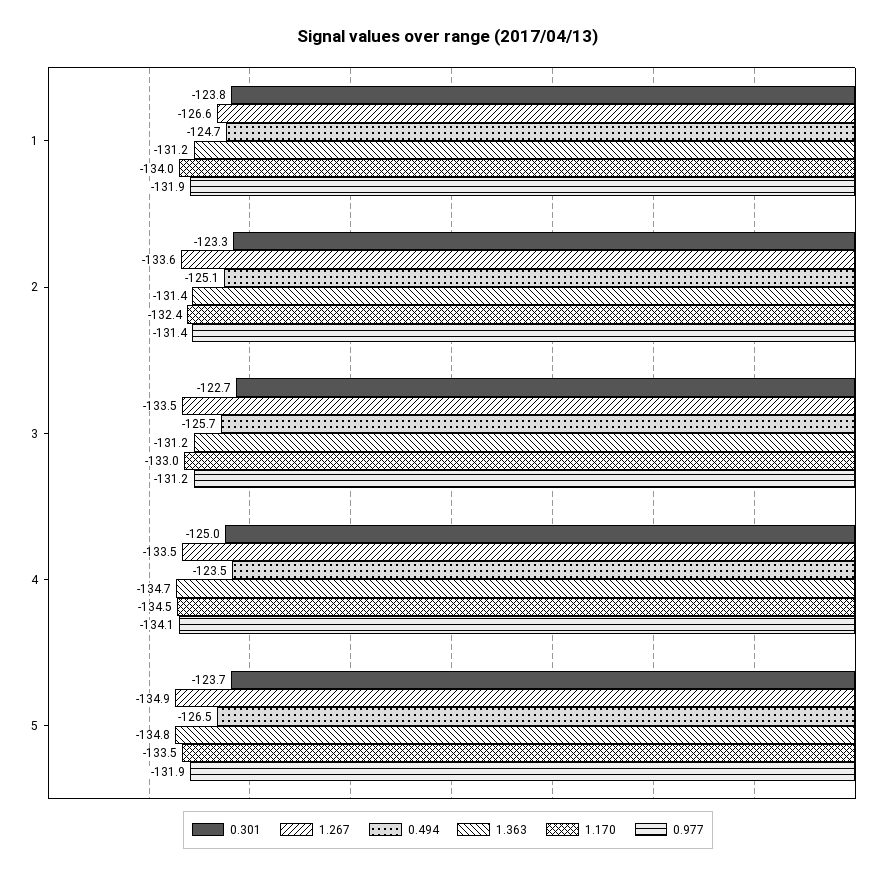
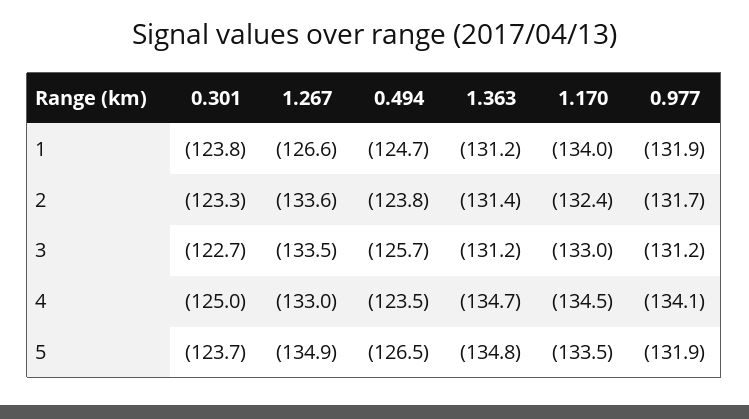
  {
    "0.301": {
      "1": -123.8,
      "2": -123.3,
      "3": -122.7,
      "4": -125,
      "5": -123.7
    },
    "1.267": {
      "1": -126.6,
      "2": -133.6,
      "3": -133.5,
-     "4": -133.5,
+     "4": -133,
      "5": -134.9
    },
    "0.494": {
      "1": -124.7,
-     "2": -125.1,
+     "2": -123.8,
      "3": -125.7,
      "4": -123.5,
      "5": -126.5
    },
    "1.363": {
      "1": -131.2,
      "2": -131.4,
      "3": -131.2,
      "4": -134.7,
      "5": -134.8
    },
    "1.170": {
      "1": -134,
      "2": -132.4,
      "3": -133,
      "4": -134.5,
      "5": -133.5
    },
    "0.977": {
      "1": -131.9,
-     "2": -131.4,
+     "2": -131.7,
      "3": -131.2,
      "4": -134.1,
      "5": -131.9
    }
  }

